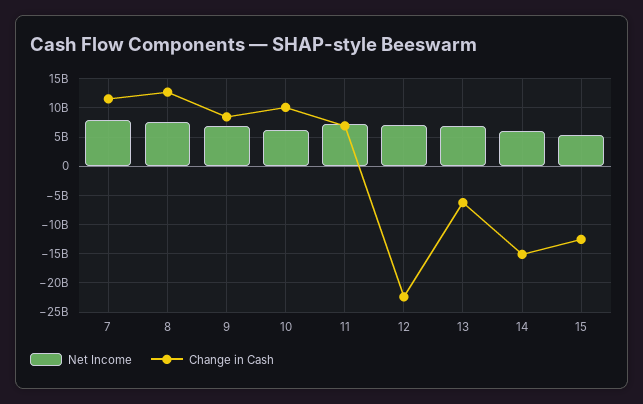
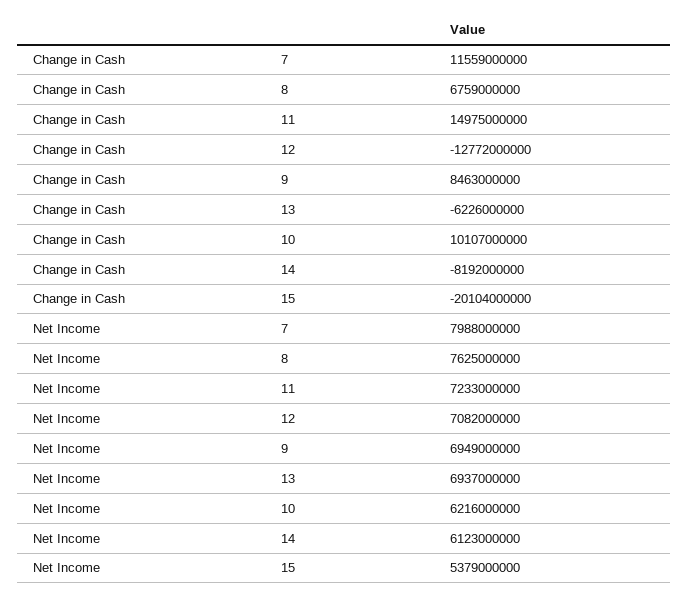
  {
    "Net Income": {
      "7": 7988000000,
      "8": 7625000000,
      "9": 6949000000,
      "10": 6216000000,
      "11": 7233000000,
      "12": 7082000000,
      "13": 6937000000,
      "14": 6123000000,
      "15": 5379000000
    },
    "Change in Cash": {
      "7": 11559000000,
-     "8": 12500000000,
+     "8": 6759000000,
      "9": 8463000000,
      "10": 10107000000,
-     "11": 7500000000,
+     "11": 14975000000,
-     "12": -22500000000,
+     "12": -12772000000,
      "13": -6226000000,
-     "14": -15000000000,
+     "14": -8192000000,
-     "15": -12500000000
+     "15": -20104000000
    }
  }

